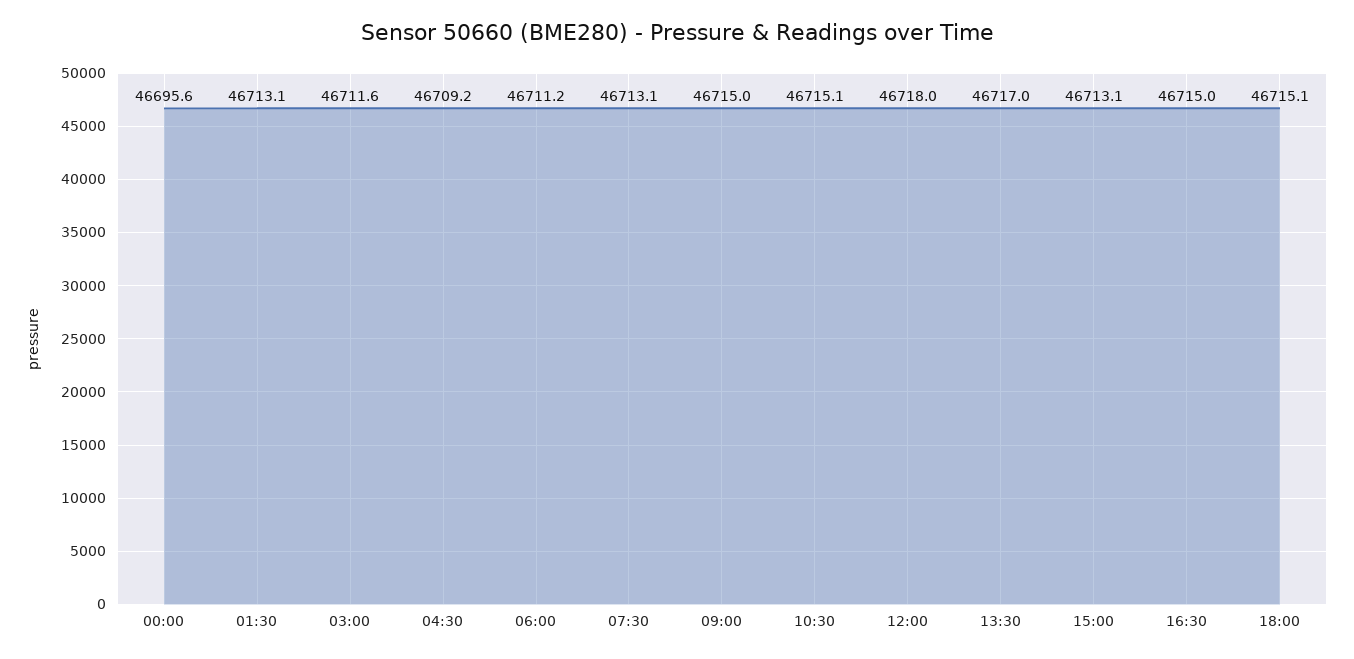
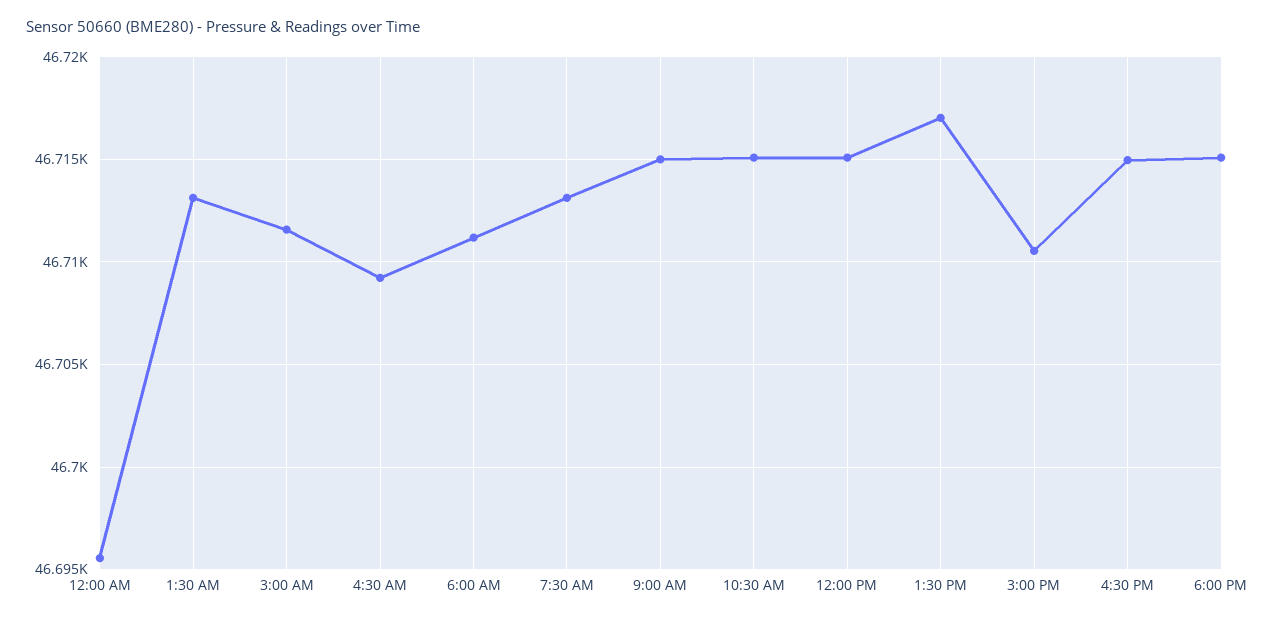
  {
    "00:00": 46695.6,
    "01:30": 46713.1,
    "03:00": 46711.6,
    "04:30": 46709.2,
    "06:00": 46711.2,
    "07:30": 46713.1,
    "09:00": 46715,
    "10:30": 46715.1,
-   "12:00": 46718,
+   "12:00": 46715,
    "13:30": 46717,
-   "15:00": 46713.1,
+   "15:00": 46710.5,
    "16:30": 46715,
    "18:00": 46715.1
  }

